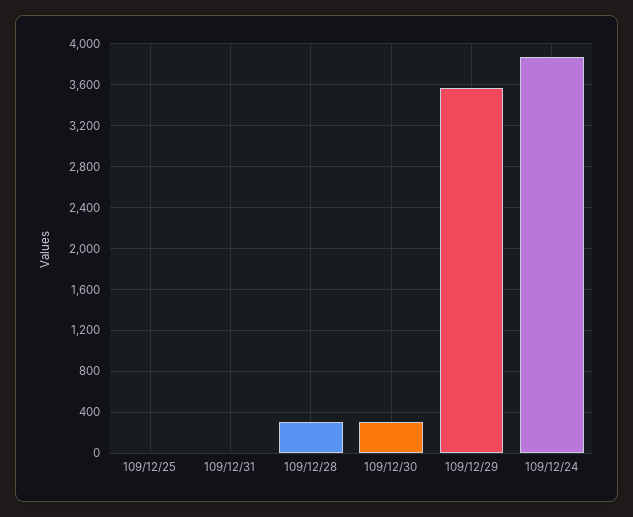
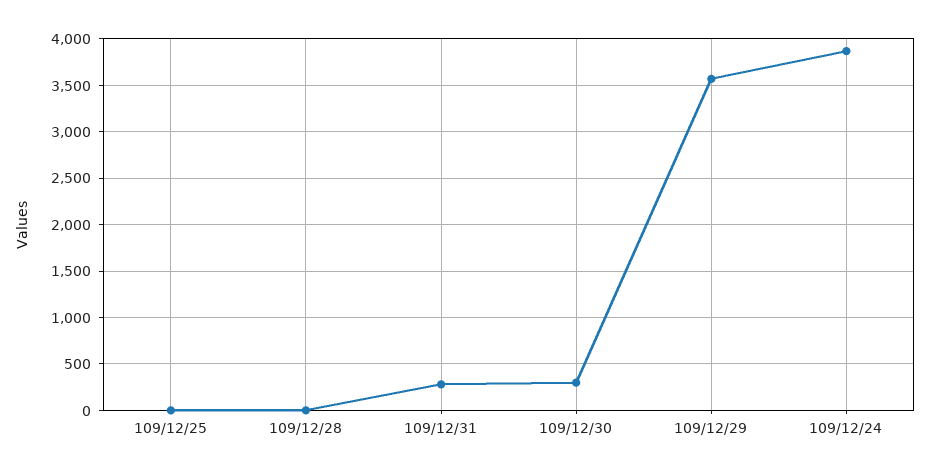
  {
    "109/12/25": 0,
-   "109/12/31": 0,
+   "109/12/31": 300,
-   "109/12/28": 300,
+   "109/12/28": 0,
    "109/12/30": 300,
    "109/12/29": 3600,
    "109/12/24": 3900
  }

